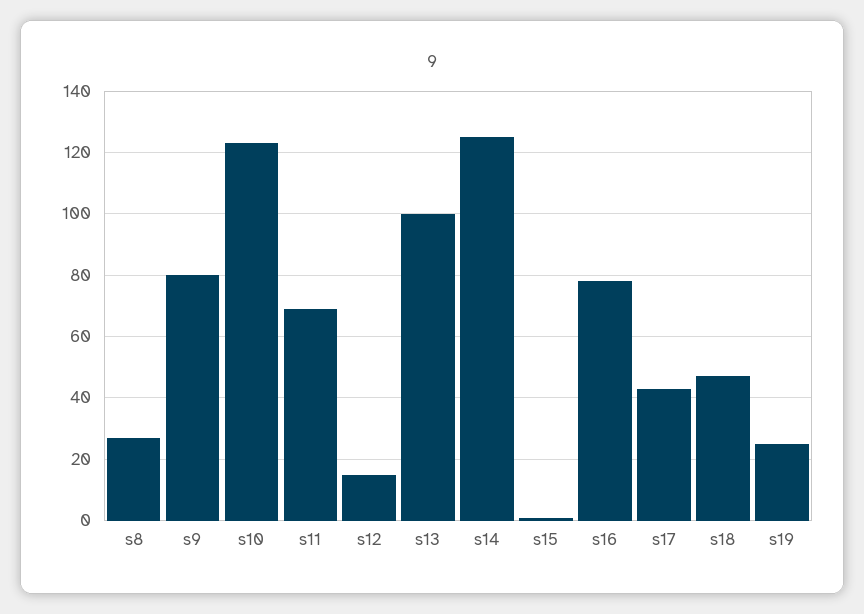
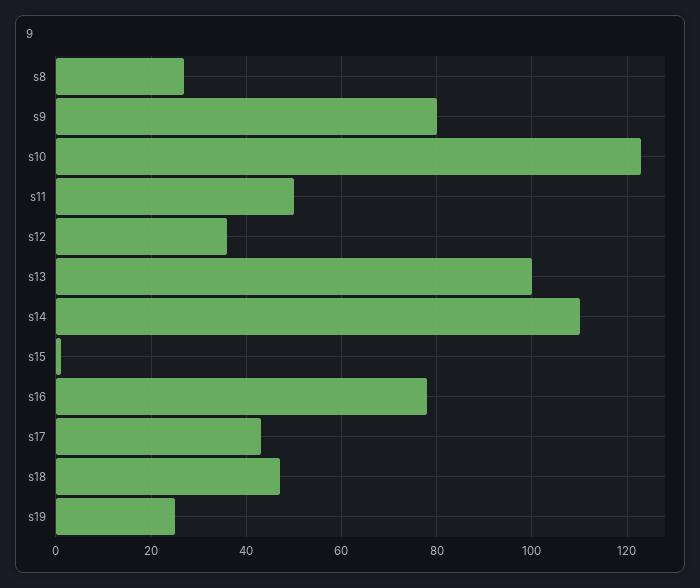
  {
    "s8": 25,
    "s9": 80,
    "s10": 125,
-   "s11": 70,
+   "s11": 50,
-   "s12": 15,
+   "s12": 35,
    "s13": 100,
-   "s14": 125,
+   "s14": 110,
    "s15": 0,
    "s16": 80,
    "s17": 45,
    "s18": 45,
    "s19": 25
  }

